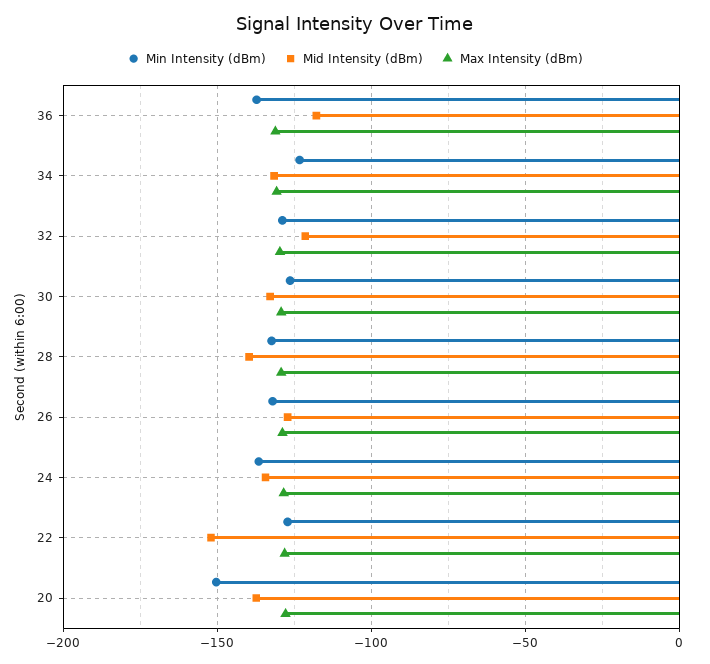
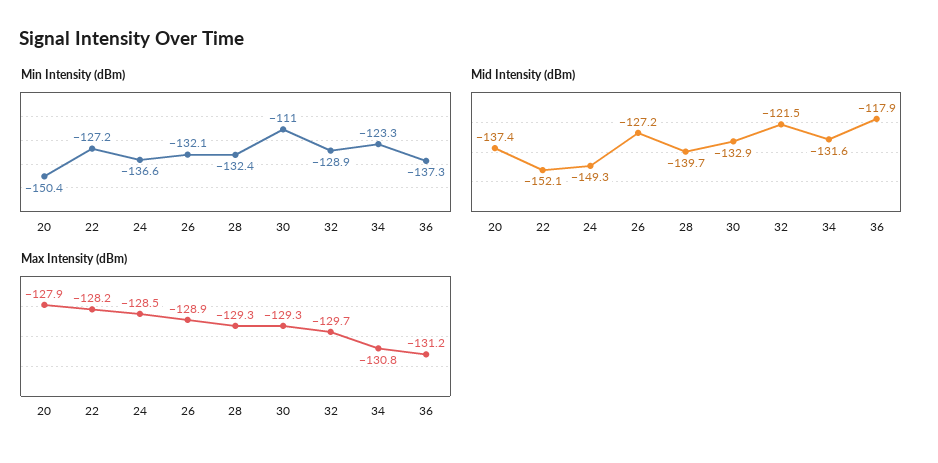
  {
    "Min Intensity (dBm)": {
      "36": -137.3,
      "34": -123.3,
      "32": -128.9,
-     "30": -125,
+     "30": -111,
      "28": -132.4,
      "26": -132.1,
      "24": -136.6,
      "22": -127.2,
      "20": -150.4
    },
    "Mid Intensity (dBm)": {
      "36": -117.9,
      "34": -131.6,
      "32": -121.5,
      "30": -132.9,
      "28": -139.7,
      "26": -127.2,
-     "24": -135,
+     "24": -149.3,
      "22": -152.1,
      "20": -137.4
    },
    "Max Intensity (dBm)": {
      "36": -131.2,
      "34": -130.8,
      "32": -129.7,
      "30": -129.3,
      "28": -129.3,
      "26": -128.9,
      "24": -128.5,
      "22": -128.2,
      "20": -127.9
    }
  }

